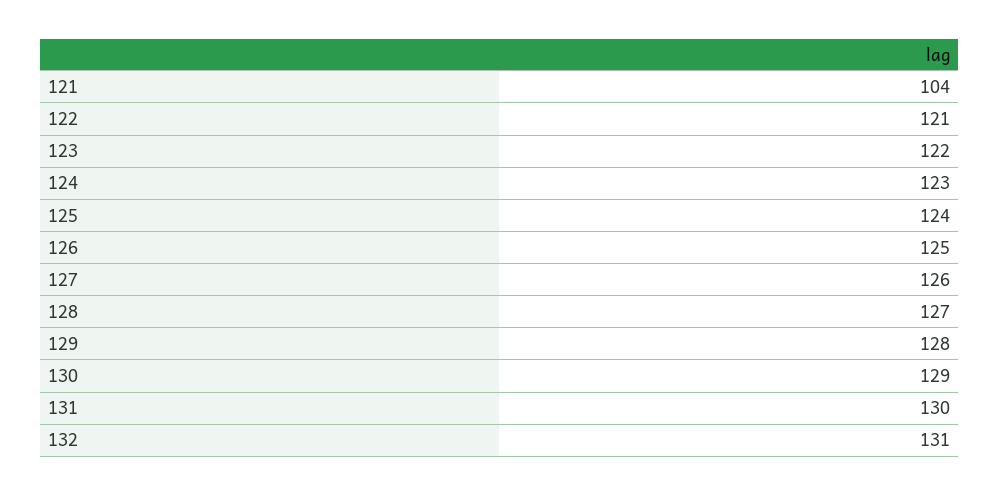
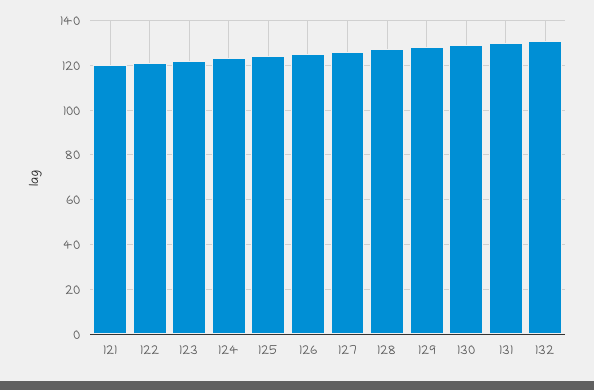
  {
-   "121": 104,
+   "121": 120,
    "122": 121,
    "123": 122,
    "124": 123,
    "125": 124,
    "126": 125,
    "127": 126,
    "128": 127,
    "129": 128,
    "130": 129,
    "131": 130,
    "132": 131
  }

